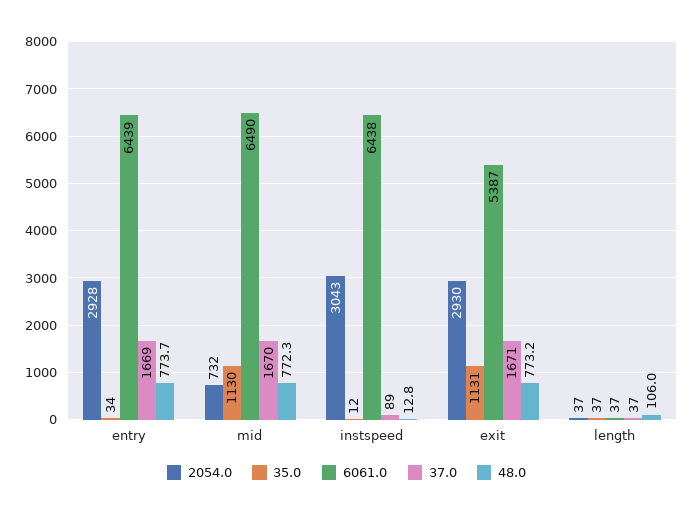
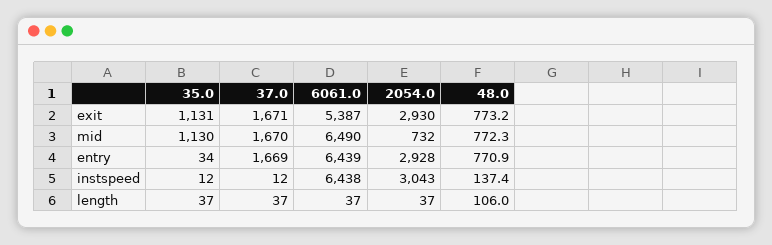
  {
    "2054.0": {
      "entry": 2928,
      "mid": 732,
      "instspeed": 3043,
      "exit": 2930,
      "length": 37
    },
    "35.0": {
      "entry": 34,
      "mid": 1130,
      "instspeed": 12,
      "exit": 1131,
      "length": 37
    },
    "6061.0": {
      "entry": 6439,
      "mid": 6490,
      "instspeed": 6438,
      "exit": 5387,
      "length": 37
    },
    "37.0": {
      "entry": 1669,
      "mid": 1670,
-     "instspeed": 89,
+     "instspeed": 12,
      "exit": 1671,
      "length": 37
    },
    "48.0": {
-     "entry": 773.7,
+     "entry": 770.9,
      "mid": 772.3,
-     "instspeed": 12.8,
+     "instspeed": 137.4,
      "exit": 773.2,
      "length": 106
    }
  }

